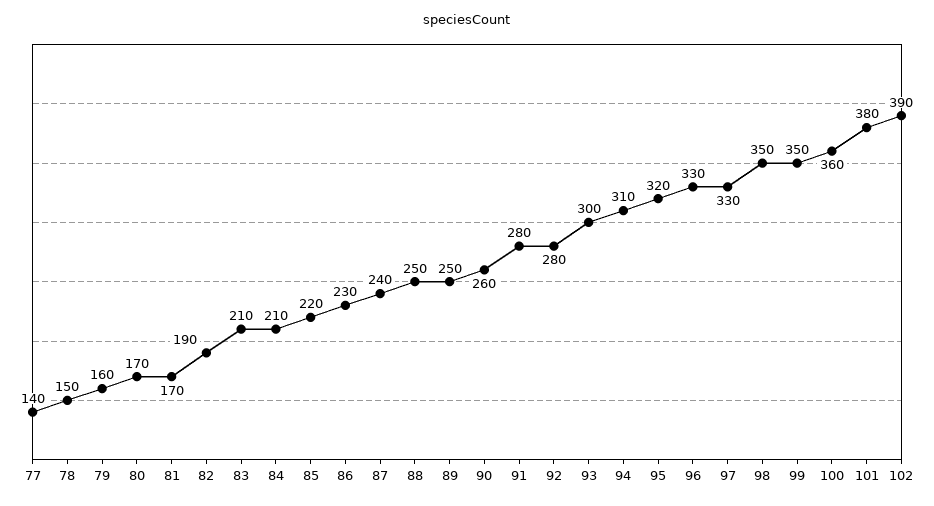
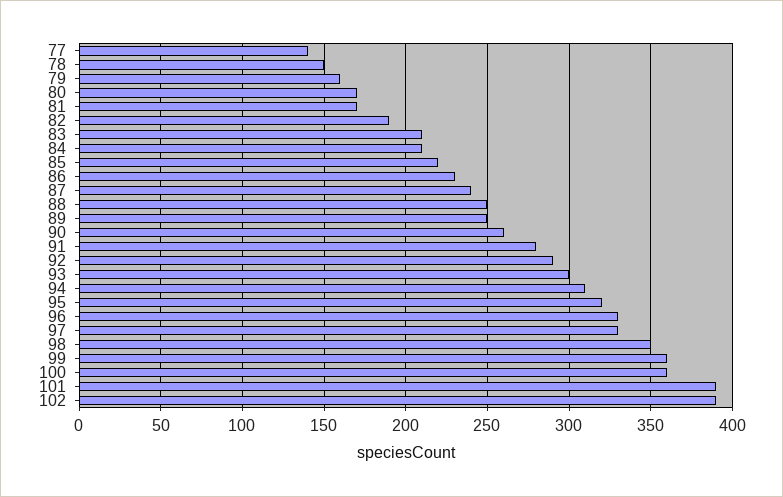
  {
    "77": 140,
    "78": 150,
    "79": 160,
    "80": 170,
    "81": 170,
    "82": 190,
    "83": 210,
    "84": 210,
    "85": 220,
    "86": 230,
    "87": 240,
    "88": 250,
    "89": 250,
    "90": 260,
    "91": 280,
-   "92": 280,
+   "92": 290,
    "93": 300,
    "94": 310,
    "95": 320,
    "96": 330,
    "97": 330,
    "98": 350,
-   "99": 350,
+   "99": 360,
    "100": 360,
-   "101": 380,
+   "101": 390,
    "102": 390
  }

